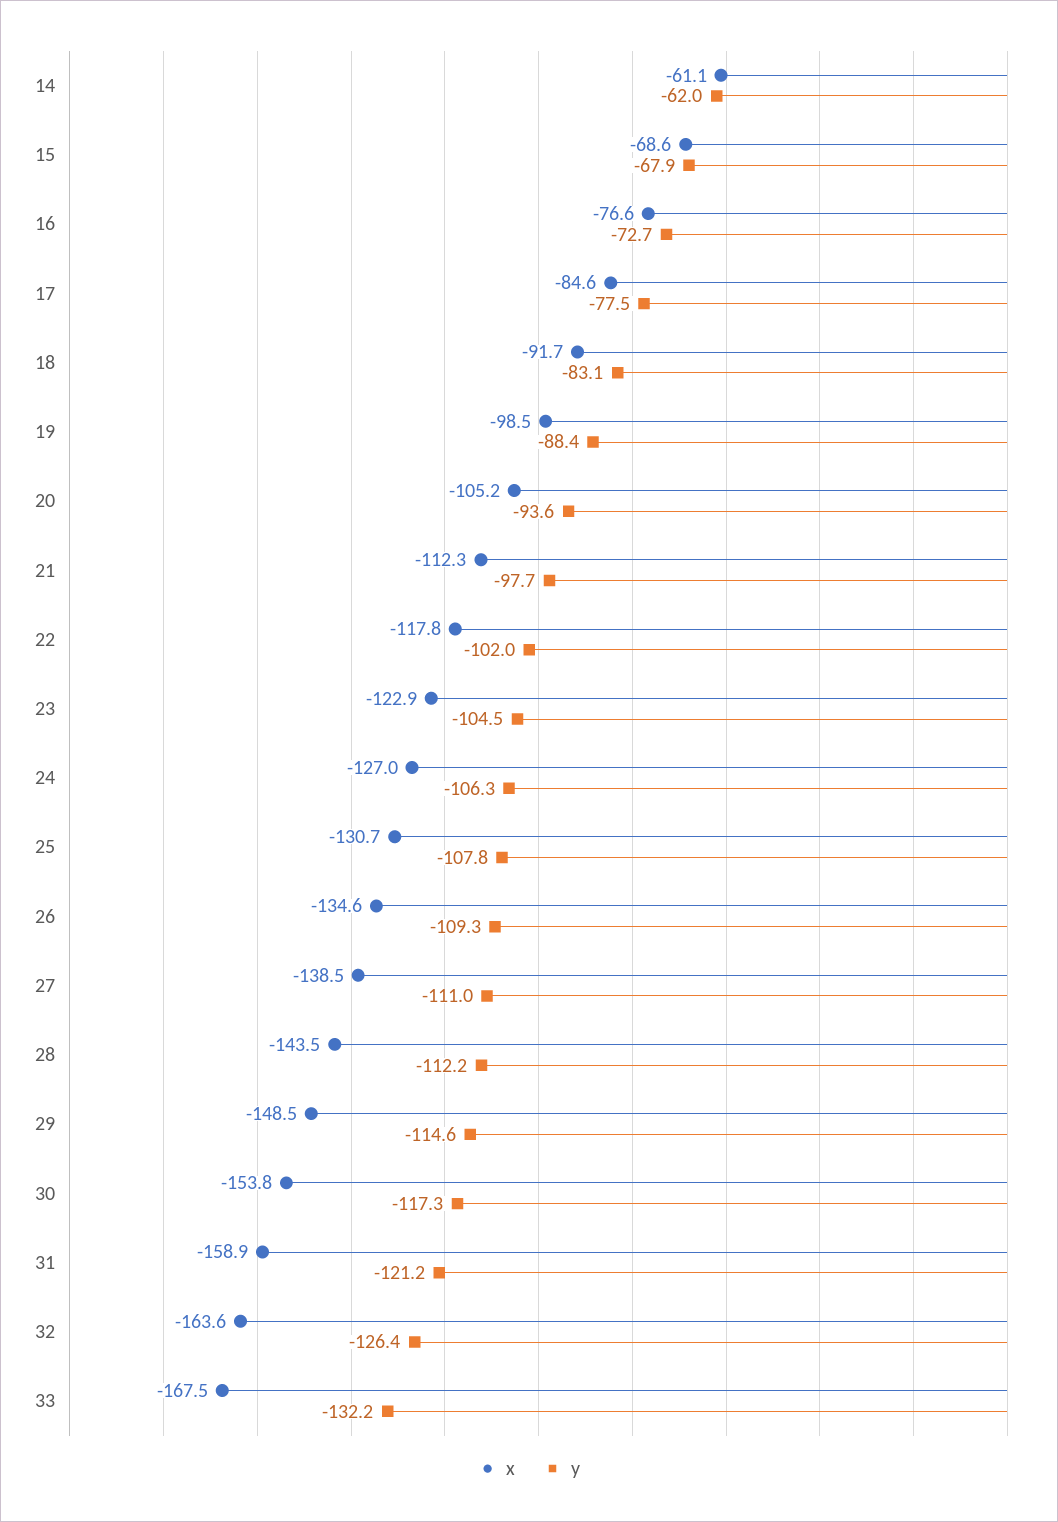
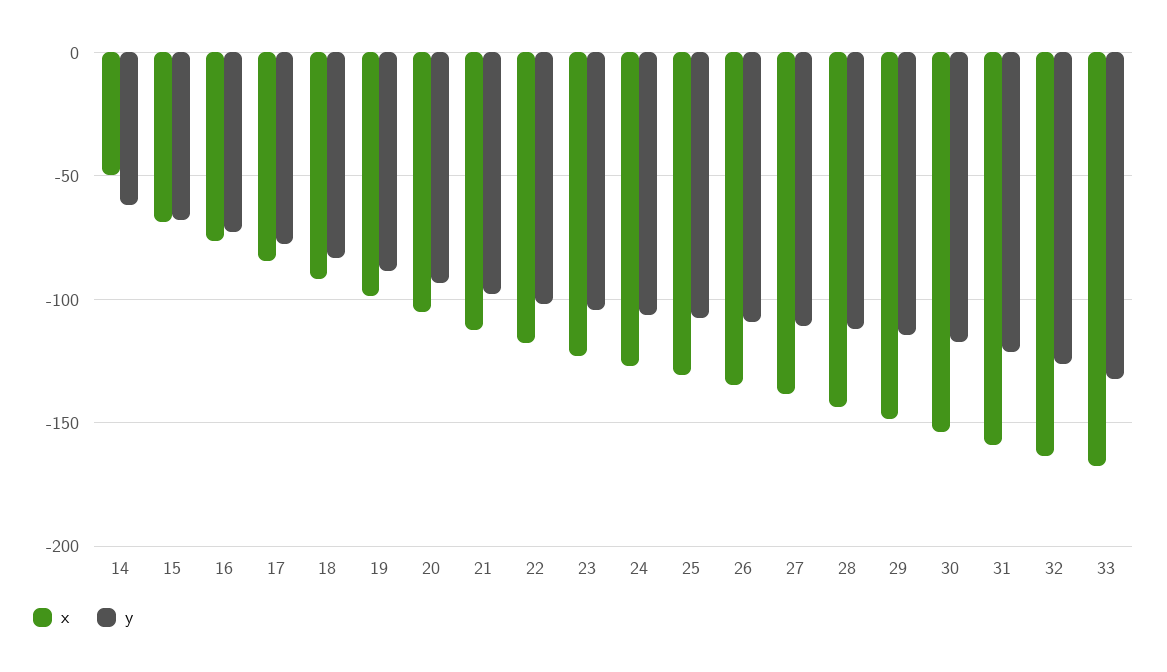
  {
    "x": {
-     "14": -61.1,
+     "14": -50,
      "15": -68.6,
      "16": -76.6,
      "17": -84.6,
      "18": -91.7,
      "19": -98.5,
      "20": -105.2,
      "21": -112.3,
      "22": -117.8,
      "23": -122.9,
      "24": -127,
      "25": -130.7,
      "26": -134.6,
      "27": -138.5,
      "28": -143.5,
      "29": -148.5,
      "30": -153.8,
      "31": -158.9,
      "32": -163.6,
      "33": -167.5
    },
    "y": {
      "14": -62,
      "15": -67.9,
      "16": -72.7,
      "17": -77.5,
      "18": -83.1,
      "19": -88.4,
      "20": -93.6,
      "21": -97.7,
      "22": -102,
      "23": -104.5,
      "24": -106.3,
      "25": -107.8,
      "26": -109.3,
      "27": -111,
      "28": -112.2,
      "29": -114.6,
      "30": -117.3,
      "31": -121.2,
      "32": -126.4,
      "33": -132.2
    }
  }

